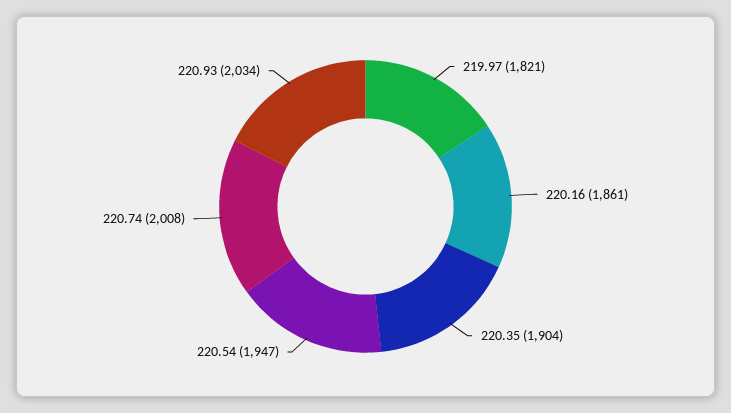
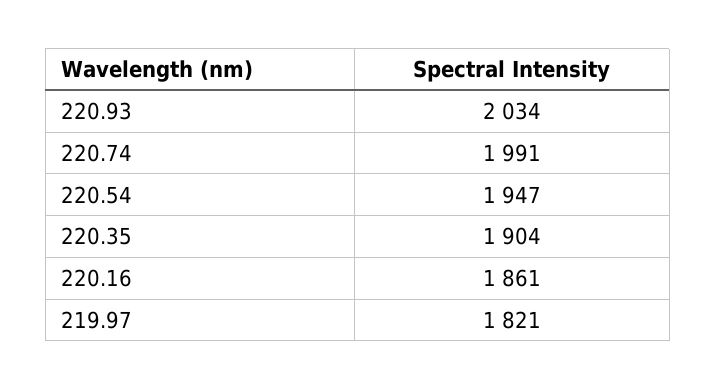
  {
    "219.97": 1821,
    "220.16": 1861,
    "220.35": 1904,
    "220.54": 1947,
-   "220.74": 2008,
+   "220.74": 1991,
    "220.93": 2034
  }

